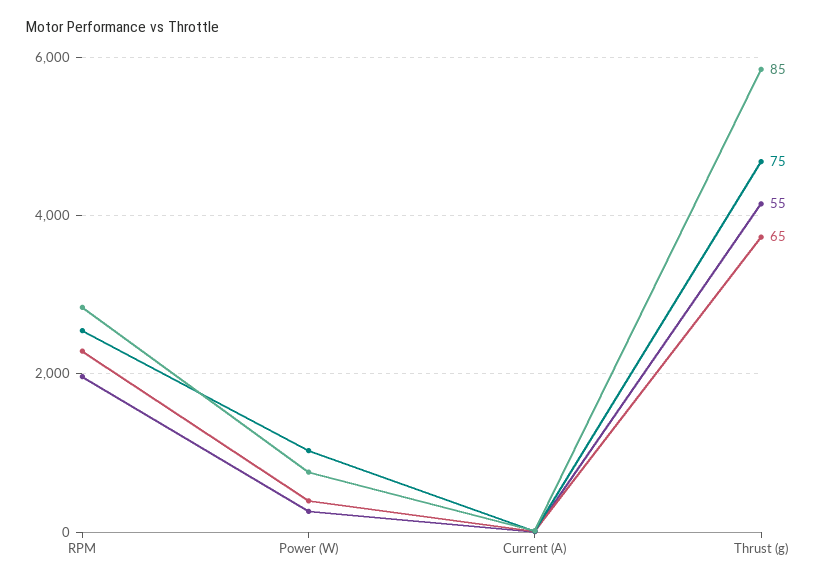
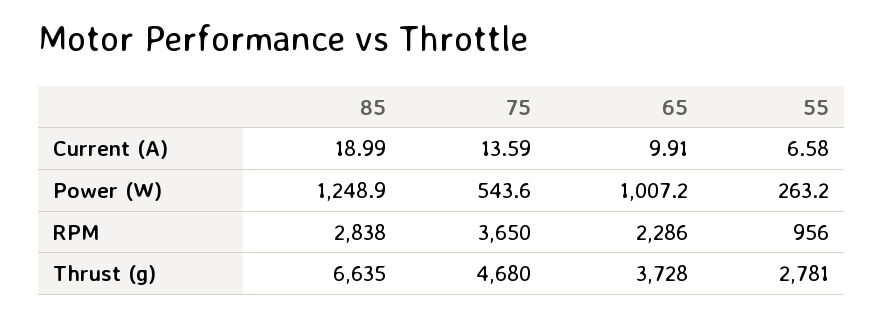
  {
    "85": {
      "RPM": 2838,
-     "Power (W)": 800,
+     "Power (W)": 1248.9,
      "Current (A)": 18.99,
-     "Thrust (g)": 5800
+     "Thrust (g)": 6635
    },
    "75": {
-     "RPM": 2600,
+     "RPM": 3650,
-     "Power (W)": 1000,
+     "Power (W)": 543.6,
      "Current (A)": 13.59,
      "Thrust (g)": 4680
    },
    "55": {
-     "RPM": 2000,
+     "RPM": 956,
      "Power (W)": 263.2,
      "Current (A)": 6.58,
-     "Thrust (g)": 4200
+     "Thrust (g)": 2781
    },
    "65": {
      "RPM": 2286,
-     "Power (W)": 400,
+     "Power (W)": 1007.2,
      "Current (A)": 9.91,
      "Thrust (g)": 3728
    }
  }

